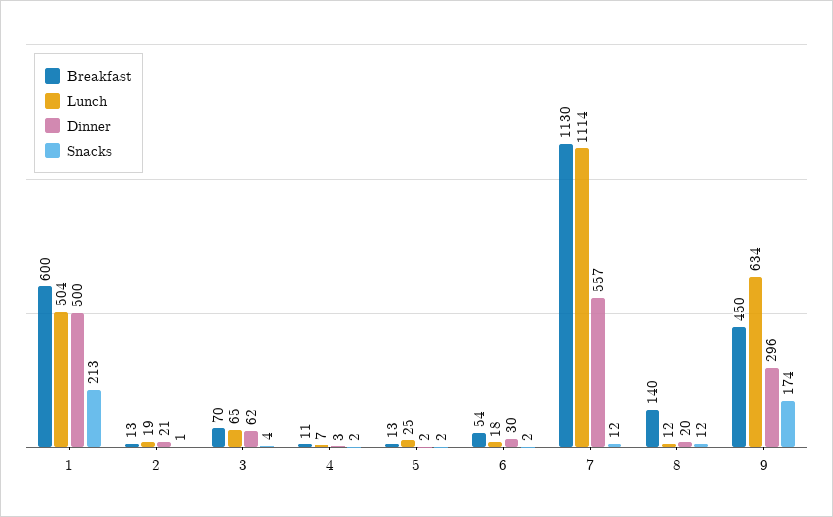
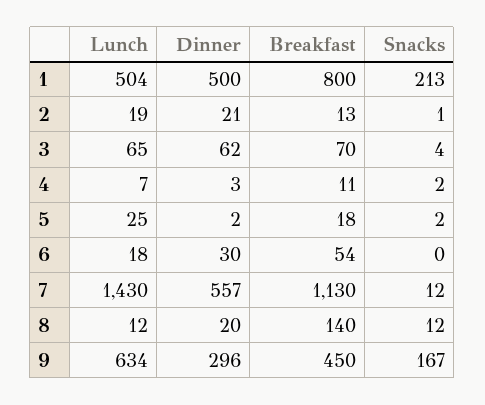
  {
    "Breakfast": {
-     "1": 600,
+     "1": 800,
      "2": 13,
      "3": 70,
      "4": 11,
-     "5": 13,
+     "5": 18,
      "6": 54,
      "7": 1130,
      "8": 140,
      "9": 450
    },
    "Lunch": {
      "1": 504,
      "2": 19,
      "3": 65,
      "4": 7,
      "5": 25,
      "6": 18,
-     "7": 1114,
+     "7": 1430,
      "8": 12,
      "9": 634
    },
    "Dinner": {
      "1": 500,
      "2": 21,
      "3": 62,
      "4": 3,
      "5": 2,
      "6": 30,
      "7": 557,
      "8": 20,
      "9": 296
    },
    "Snacks": {
      "1": 213,
      "2": 1,
      "3": 4,
      "4": 2,
      "5": 2,
-     "6": 2,
+     "6": 0,
      "7": 12,
      "8": 12,
-     "9": 174
+     "9": 167
    }
  }

